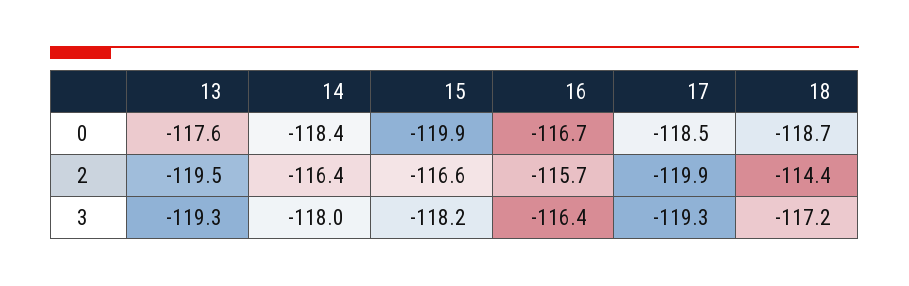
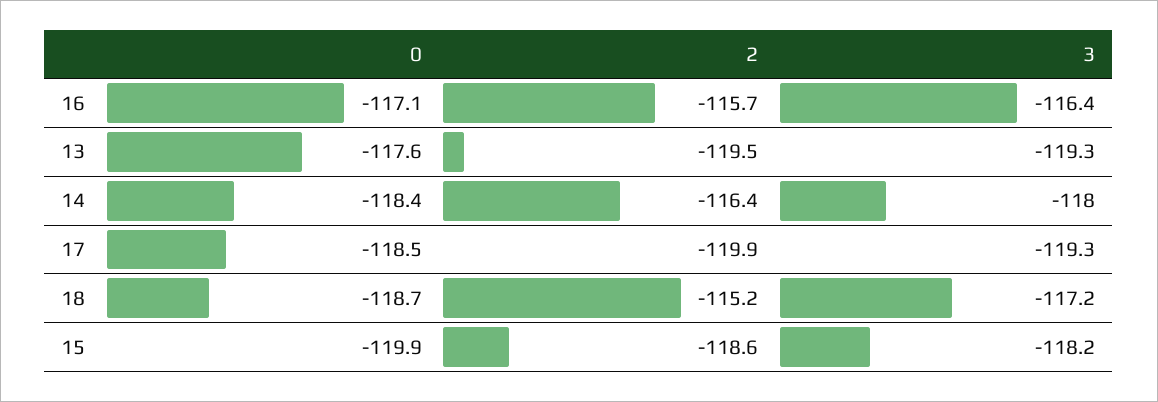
  {
    "13": {
      "0": -117.6,
      "2": -119.5,
      "3": -119.3
    },
    "14": {
      "0": -118.4,
      "2": -116.4,
      "3": -118
    },
    "15": {
      "0": -119.9,
-     "2": -116.6,
+     "2": -118.6,
      "3": -118.2
    },
    "16": {
-     "0": -116.7,
+     "0": -117.1,
      "2": -115.7,
      "3": -116.4
    },
    "17": {
      "0": -118.5,
      "2": -119.9,
      "3": -119.3
    },
    "18": {
      "0": -118.7,
-     "2": -114.4,
+     "2": -115.2,
      "3": -117.2
    }
  }

